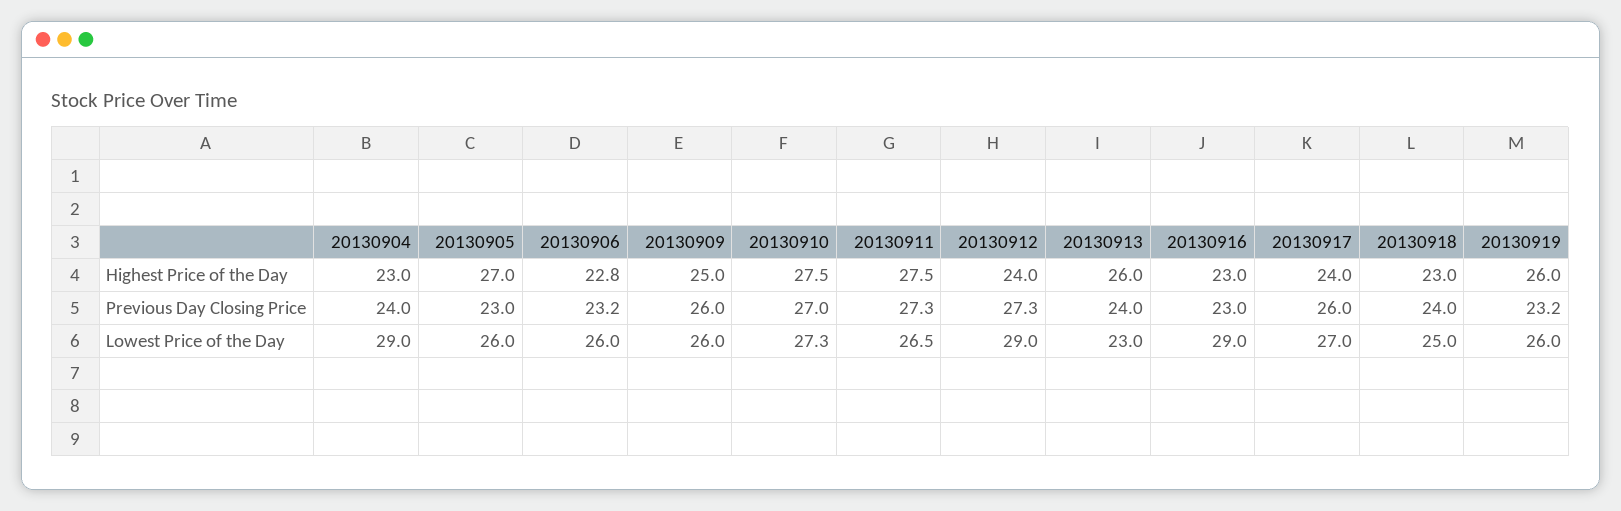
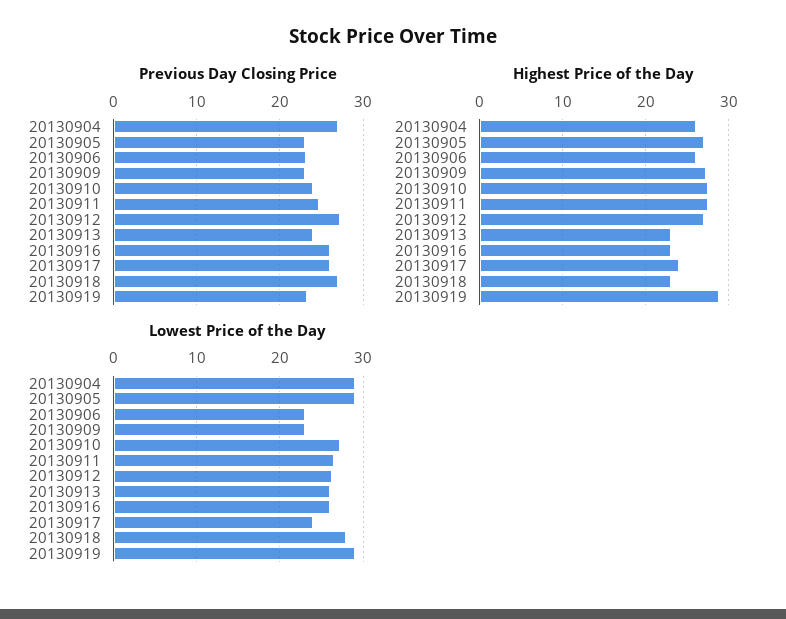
  {
    "Highest Price of the Day": {
-     "20130904": 23,
+     "20130904": 26,
      "20130905": 27,
-     "20130906": 22.8,
+     "20130906": 26,
-     "20130909": 25,
+     "20130909": 27,
      "20130910": 27.5,
      "20130911": 27.5,
-     "20130912": 24,
+     "20130912": 27,
-     "20130913": 26,
+     "20130913": 23,
      "20130916": 23,
      "20130917": 24,
      "20130918": 23,
-     "20130919": 26
+     "20130919": 29
    },
    "Previous Day Closing Price": {
-     "20130904": 24,
+     "20130904": 27,
      "20130905": 23,
      "20130906": 23.2,
-     "20130909": 26,
+     "20130909": 23,
-     "20130910": 27,
+     "20130910": 24,
-     "20130911": 27.3,
+     "20130911": 25,
      "20130912": 27.3,
      "20130913": 24,
-     "20130916": 23,
+     "20130916": 26,
      "20130917": 26,
-     "20130918": 24,
+     "20130918": 27,
      "20130919": 23.2
    },
    "Lowest Price of the Day": {
      "20130904": 29,
-     "20130905": 26,
+     "20130905": 29,
-     "20130906": 26,
+     "20130906": 23,
-     "20130909": 26,
+     "20130909": 23,
      "20130910": 27.3,
      "20130911": 26.5,
-     "20130912": 29,
+     "20130912": 26,
-     "20130913": 23,
+     "20130913": 26,
-     "20130916": 29,
+     "20130916": 26,
-     "20130917": 27,
+     "20130917": 24,
-     "20130918": 25,
+     "20130918": 28,
-     "20130919": 26
+     "20130919": 29
    }
  }

